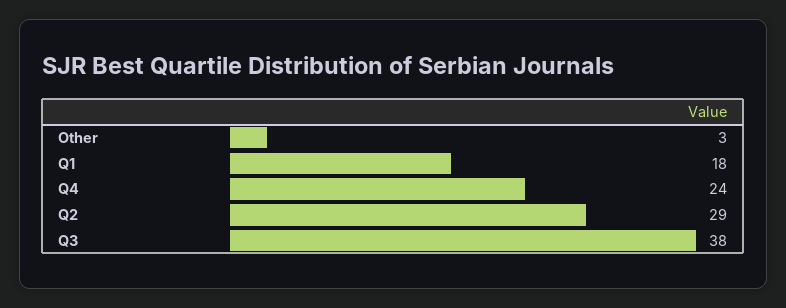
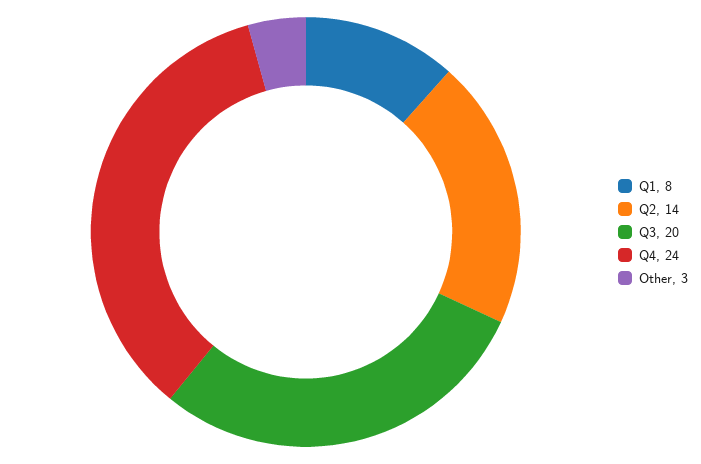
  {
    "Other": 3,
-   "Q1": 18,
+   "Q1": 8,
    "Q4": 24,
-   "Q2": 29,
+   "Q2": 14,
-   "Q3": 38
+   "Q3": 20
  }

